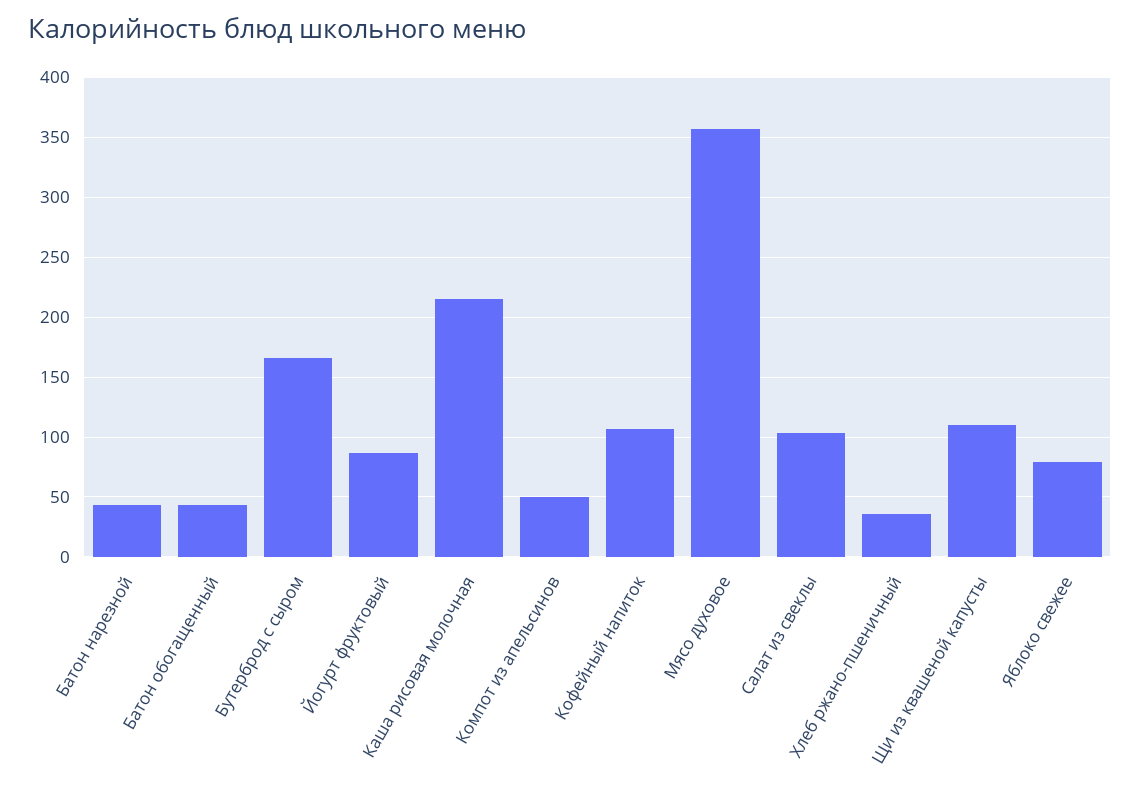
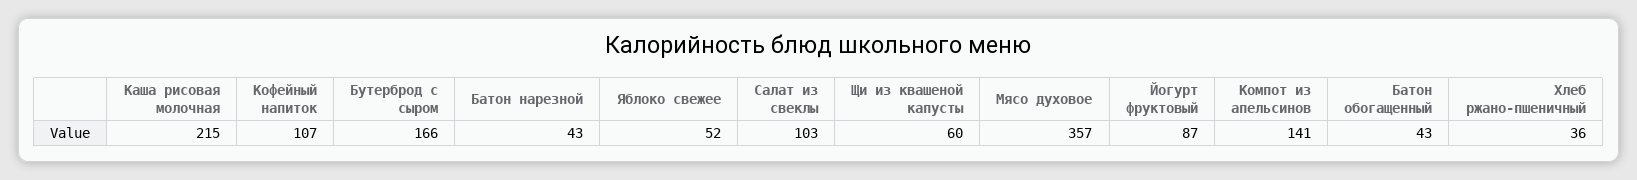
  {
    "Батон нарезной": 43,
    "Батон обогащенный": 43,
    "Бутерброд с сыром": 166,
    "Йогурт фруктовый": 87,
    "Каша рисовая молочная": 215,
-   "Компот из апельсинов": 50,
+   "Компот из апельсинов": 141,
    "Кофейный напиток": 107,
    "Мясо духовое": 357,
    "Салат из свеклы": 103,
    "Хлеб ржано-пшеничный": 36,
-   "Щи из квашеной капусты": 110,
+   "Щи из квашеной капусты": 60,
-   "Яблоко свежее": 80
+   "Яблоко свежее": 52
  }

